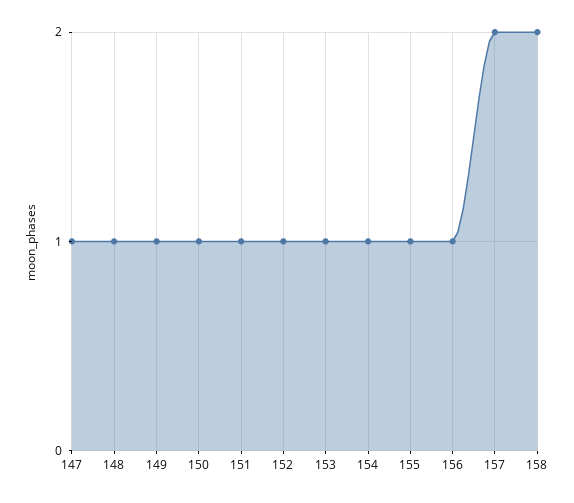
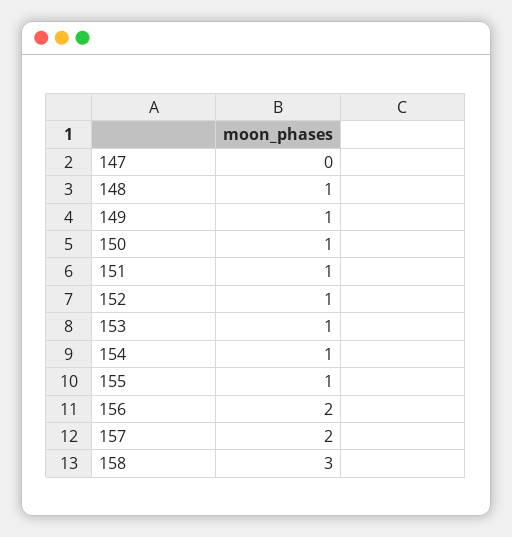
  {
-   "147": 1,
+   "147": 0,
    "148": 1,
    "149": 1,
    "150": 1,
    "151": 1,
    "152": 1,
    "153": 1,
    "154": 1,
    "155": 1,
-   "156": 1,
+   "156": 2,
    "157": 2,
-   "158": 2
+   "158": 3
  }

